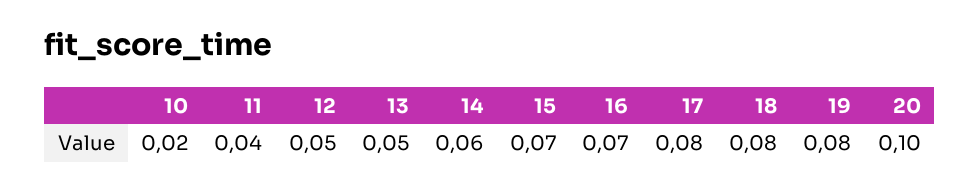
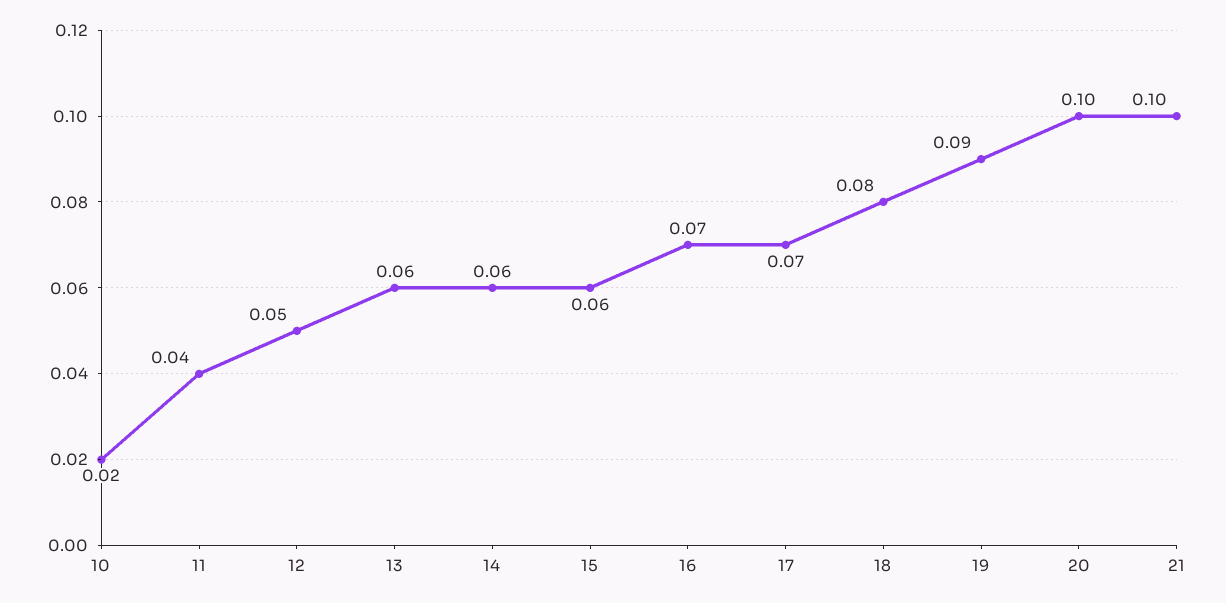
  {
    "10": 0.02,
    "11": 0.04,
    "12": 0.05,
-   "13": 0.05,
+   "13": 0.06,
    "14": 0.06,
-   "15": 0.07,
+   "15": 0.06,
    "16": 0.07,
-   "17": 0.08,
+   "17": 0.07,
    "18": 0.08,
-   "19": 0.08,
+   "19": 0.09,
-   "20": 0.1
+   "20": 0.1,
+   "21": 0.1
  }

